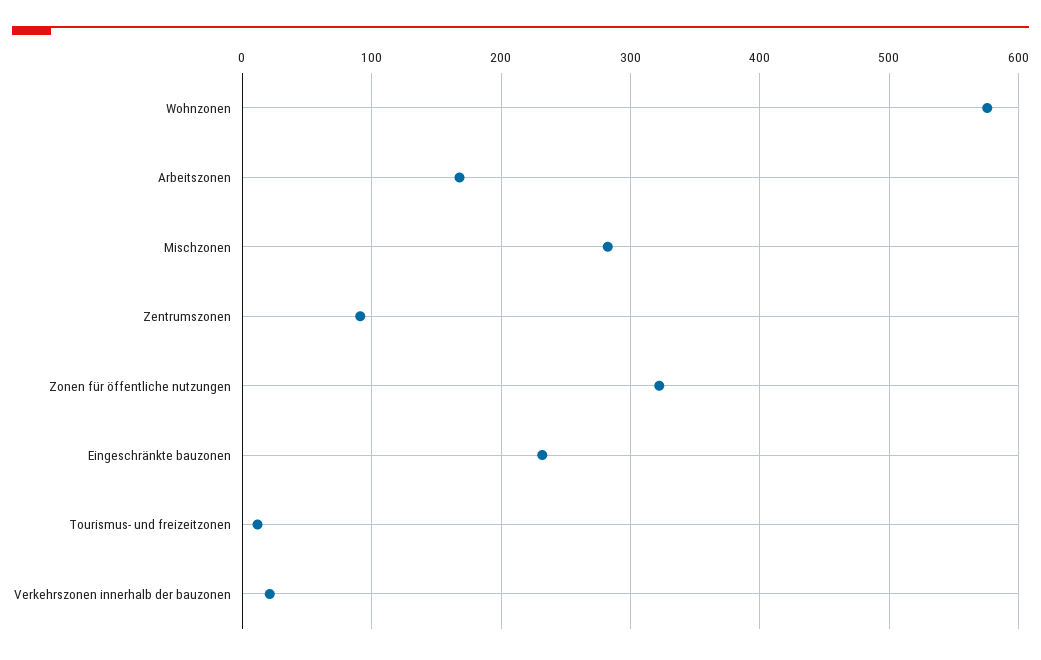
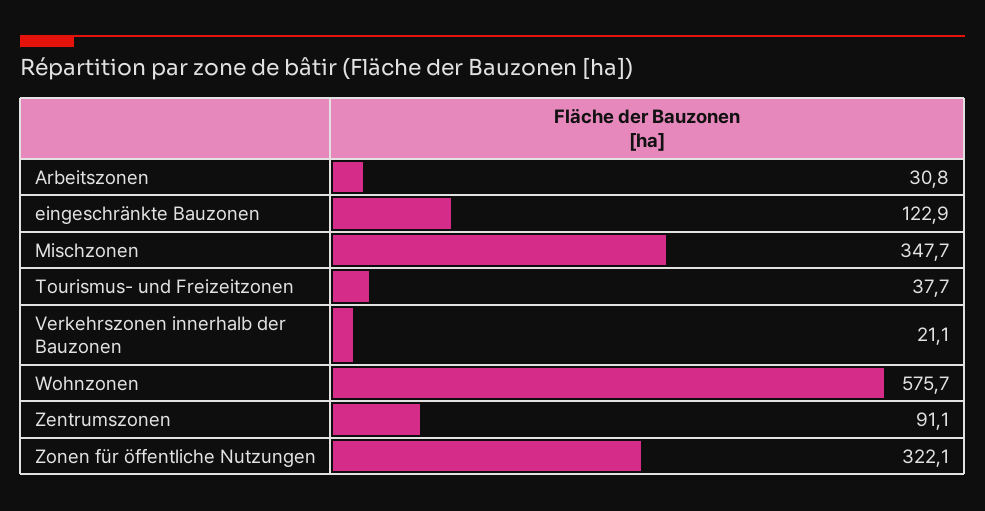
  {
    "Wohnzonen": 575.7,
-   "Arbeitszonen": 170,
+   "Arbeitszonen": 30.8,
-   "Mischzonen": 280,
+   "Mischzonen": 347.7,
    "Zentrumszonen": 91.1,
    "Zonen für öffentliche nutzungen": 322.1,
-   "Eingeschränkte bauzonen": 230,
+   "Eingeschränkte bauzonen": 122.9,
-   "Tourismus- und freizeitzonen": 10,
+   "Tourismus- und freizeitzonen": 37.7,
    "Verkehrszonen innerhalb der bauzonen": 21.1
  }

